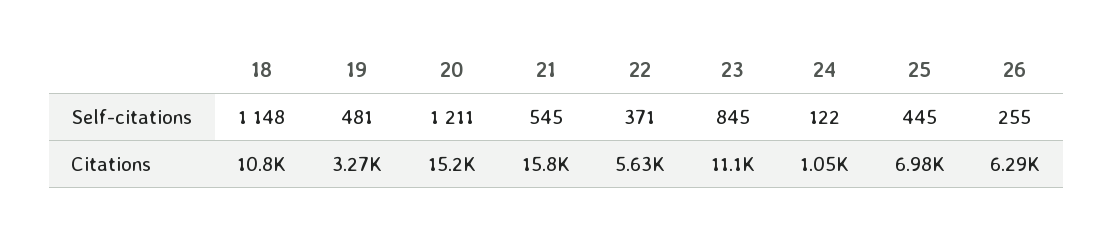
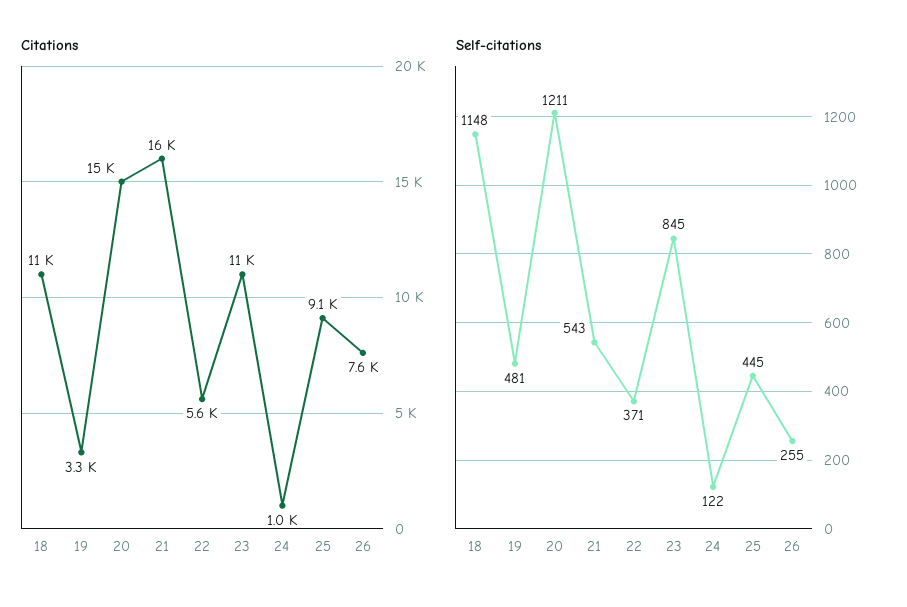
  {
    "Self-citations": {
      "18": 1148,
      "19": 481,
      "20": 1211,
-     "21": 545,
+     "21": 543,
      "22": 371,
      "23": 845,
      "24": 122,
      "25": 445,
      "26": 255
    },
    "Citations": {
      "18": 10800,
      "19": 3270,
      "20": 15200,
      "21": 15800,
      "22": 5630,
      "23": 11100,
      "24": 1050,
-     "25": 6980,
+     "25": 9100,
-     "26": 6290
+     "26": 7600
    }
  }

